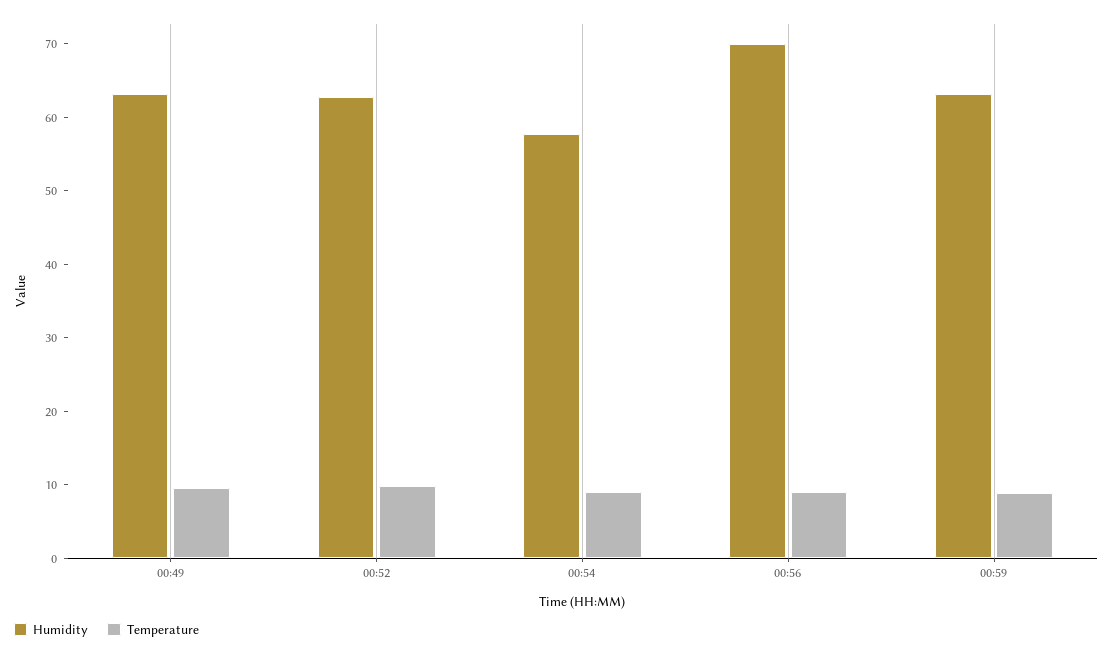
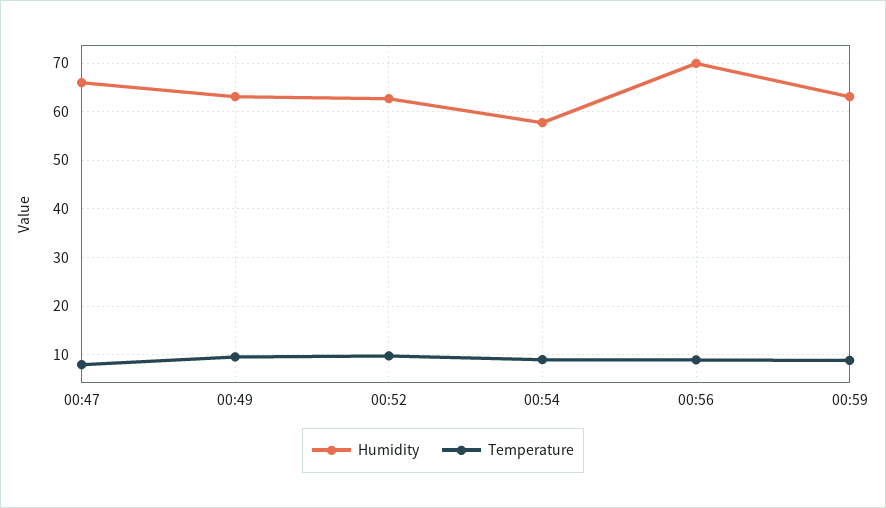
  {
    "Humidity": {
      "00:49": 64,
      "00:52": 62,
      "00:54": 58,
      "00:56": 70,
-     "00:59": 64
+     "00:59": 64,
+     "00:47": 66
    },
    "Temperature": {
      "00:49": 10,
      "00:52": 10,
      "00:54": 10,
      "00:56": 8,
-     "00:59": 8
+     "00:59": 8,
+     "00:47": 8
    }
  }

